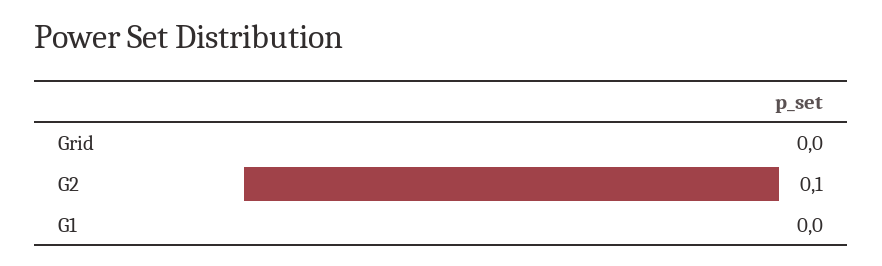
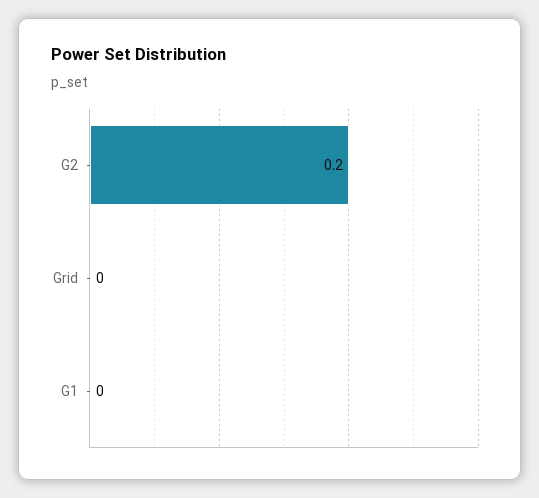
  {
    "Grid": 0,
-   "G2": 0.1,
+   "G2": 0.2,
    "G1": 0
  }

